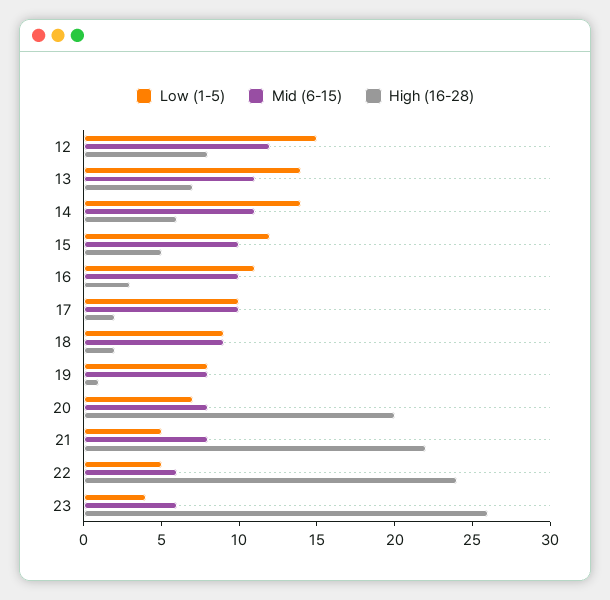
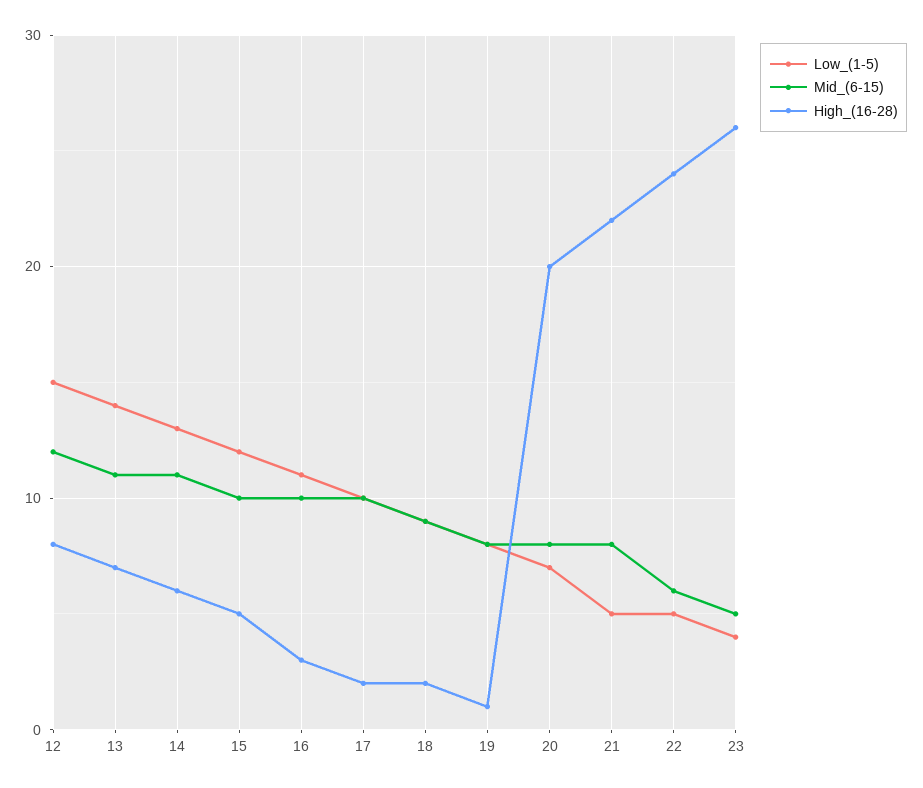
  {
    "Low (1-5)": {
      "12": 15,
      "13": 14,
-     "14": 14,
+     "14": 13,
      "15": 12,
      "16": 11,
      "17": 10,
      "18": 9,
      "19": 8,
      "20": 7,
      "21": 5,
      "22": 5,
      "23": 4
    },
    "Mid (6-15)": {
      "12": 12,
      "13": 11,
      "14": 11,
      "15": 10,
      "16": 10,
      "17": 10,
      "18": 9,
      "19": 8,
      "20": 8,
      "21": 8,
      "22": 6,
-     "23": 6
+     "23": 5
    },
    "High (16-28)": {
      "12": 8,
      "13": 7,
      "14": 6,
      "15": 5,
      "16": 3,
      "17": 2,
      "18": 2,
      "19": 1,
      "20": 20,
      "21": 22,
      "22": 24,
      "23": 26
    }
  }

